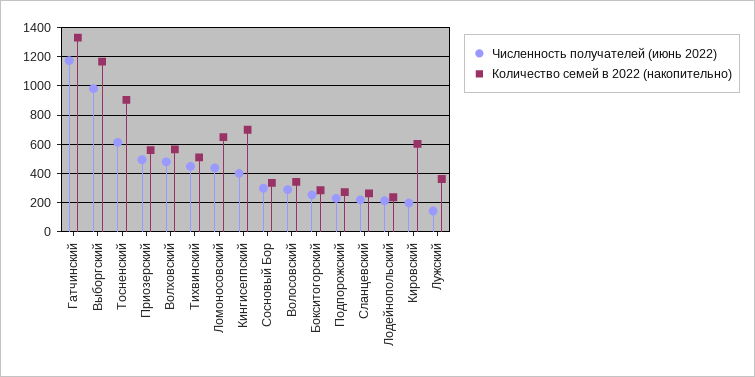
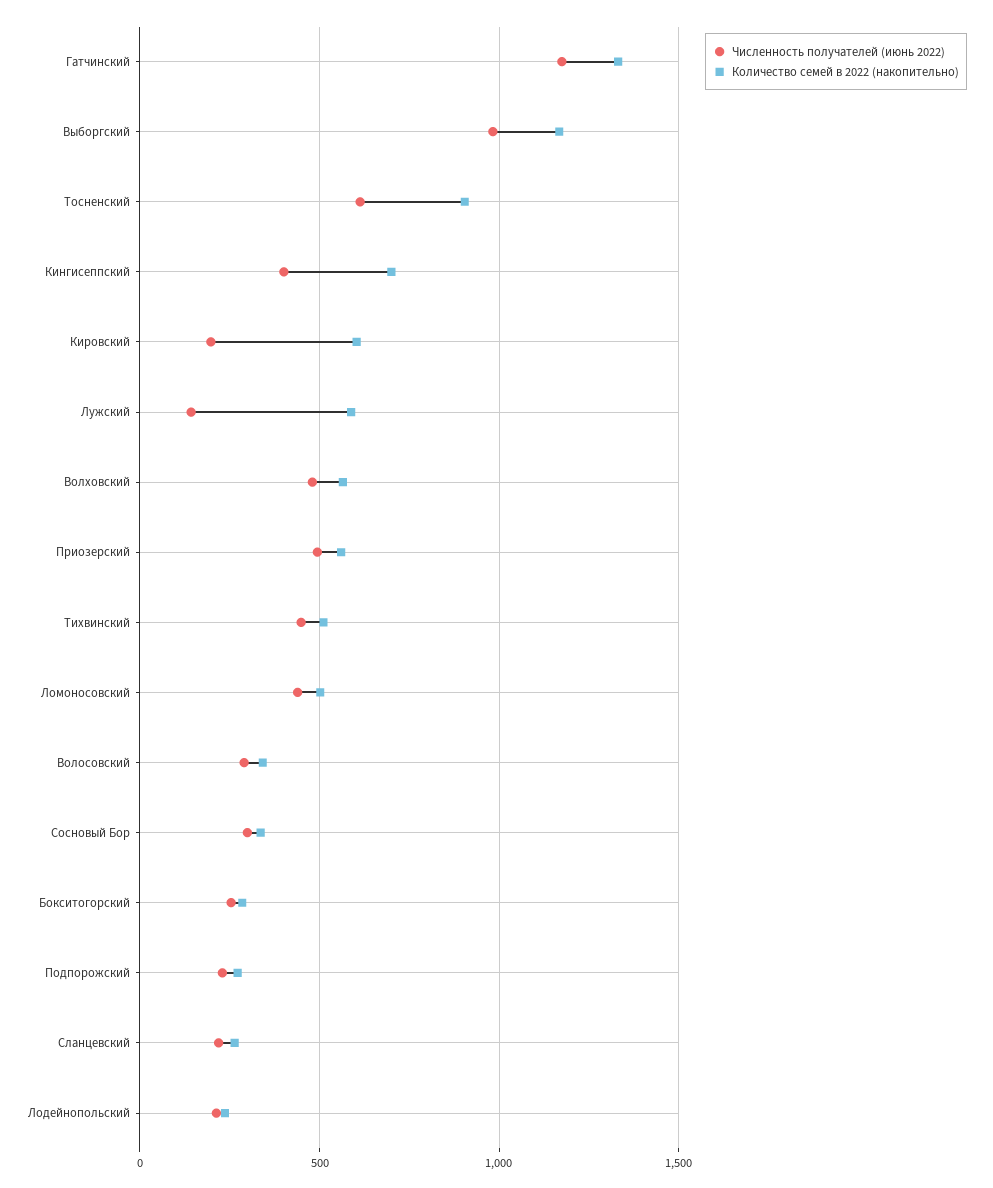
  {
    "Численность получателей (июнь 2022)": {
      "Гатчинский": 1150,
      "Выборгский": 1000,
      "Тосненский": 600,
      "Приозерский": 500,
      "Волховский": 500,
      "Тихвинский": 450,
      "Ломоносовский": 450,
      "Кингисеппский": 400,
      "Сосновый Бор": 300,
      "Волосовский": 300,
      "Бокситогорский": 250,
      "Подпорожский": 250,
      "Сланцевский": 200,
      "Лодейнопольский": 200,
      "Кировский": 200,
      "Лужский": 150
    },
    "Количество семей в 2022 (накопительно)": {
      "Гатчинский": 1350,
      "Выборгский": 1150,
      "Тосненский": 900,
      "Приозерский": 550,
      "Волховский": 550,
      "Тихвинский": 500,
-     "Ломоносовский": 650,
+     "Ломоносовский": 500,
      "Кингисеппский": 700,
      "Сосновый Бор": 350,
      "Волосовский": 350,
      "Бокситогорский": 300,
      "Подпорожский": 250,
      "Сланцевский": 250,
      "Лодейнопольский": 250,
      "Кировский": 600,
-     "Лужский": 350
+     "Лужский": 600
    }
  }

